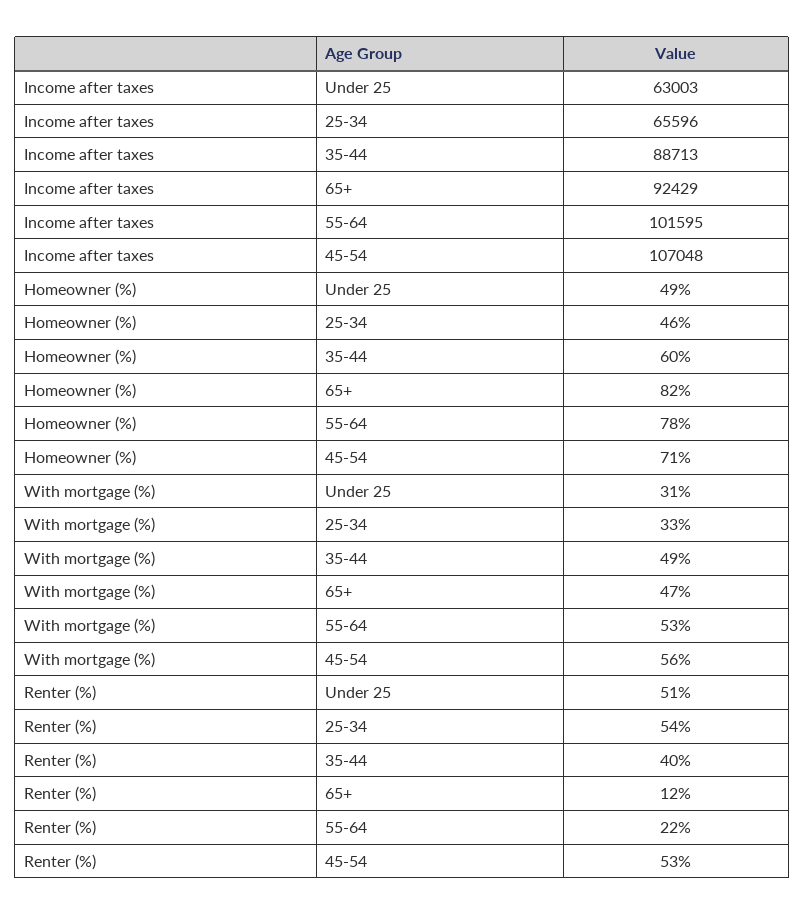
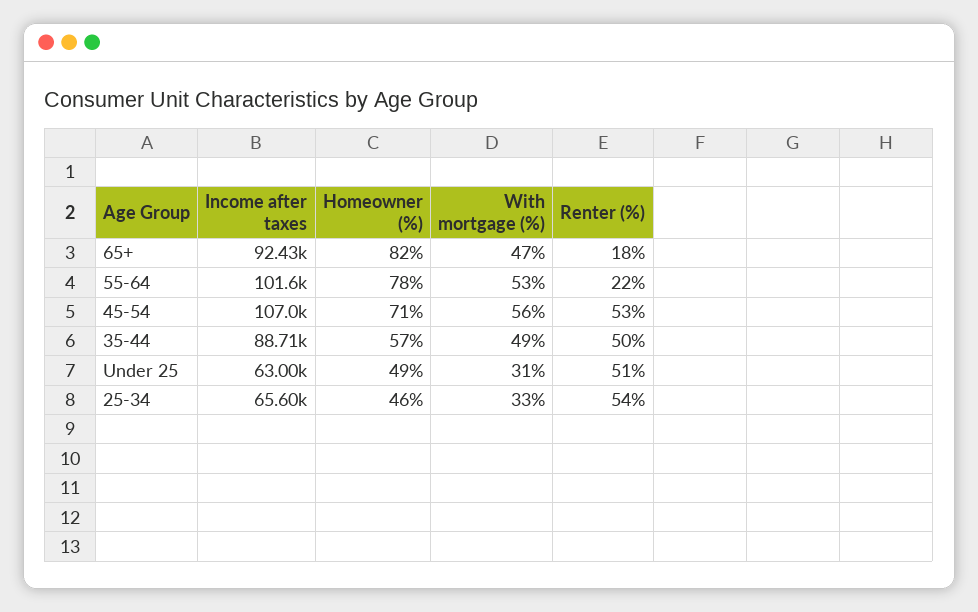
  {
    "Income after taxes": {
      "Under 25": 63003,
      "25-34": 65596,
      "35-44": 88713,
      "65+": 92429,
      "55-64": 101595,
      "45-54": 107048
    },
    "Homeowner (%)": {
      "Under 25": 49,
      "25-34": 46,
-     "35-44": 60,
+     "35-44": 57,
      "65+": 82,
      "55-64": 78,
      "45-54": 71
    },
    "With mortgage (%)": {
      "Under 25": 31,
      "25-34": 33,
      "35-44": 49,
      "65+": 47,
      "55-64": 53,
      "45-54": 56
    },
    "Renter (%)": {
      "Under 25": 51,
      "25-34": 54,
-     "35-44": 40,
+     "35-44": 50,
-     "65+": 12,
+     "65+": 18,
      "55-64": 22,
      "45-54": 53
    }
  }

